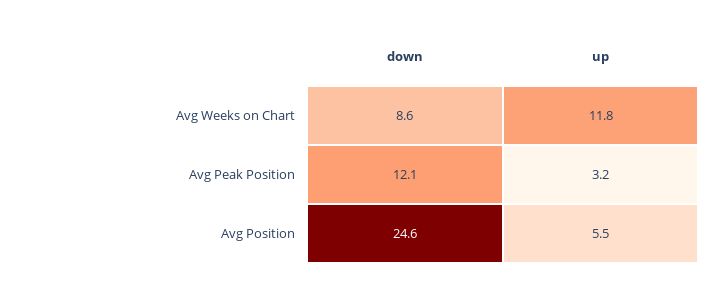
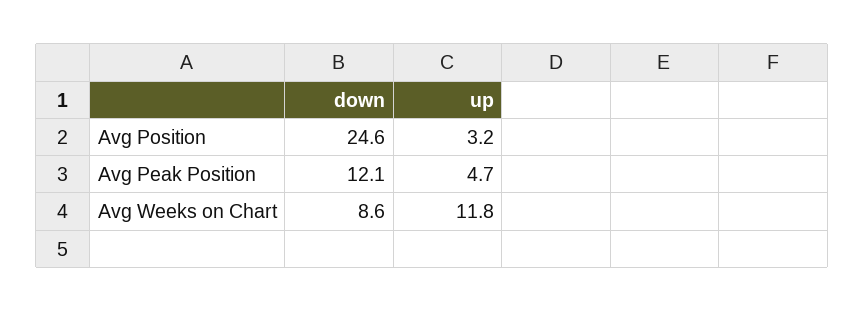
  {
    "down": {
      "Avg Weeks on Chart": 8.6,
      "Avg Peak Position": 12.1,
      "Avg Position": 24.6
    },
    "up": {
      "Avg Weeks on Chart": 11.8,
-     "Avg Peak Position": 3.2,
+     "Avg Peak Position": 4.7,
-     "Avg Position": 5.5
+     "Avg Position": 3.2
    }
  }

